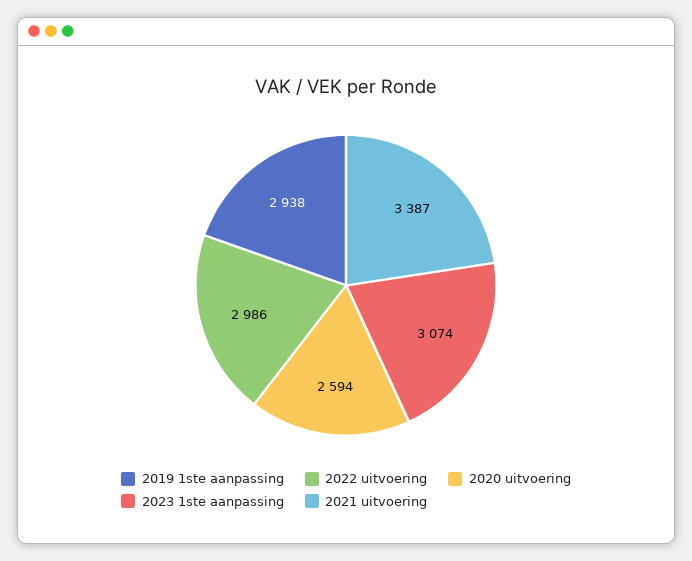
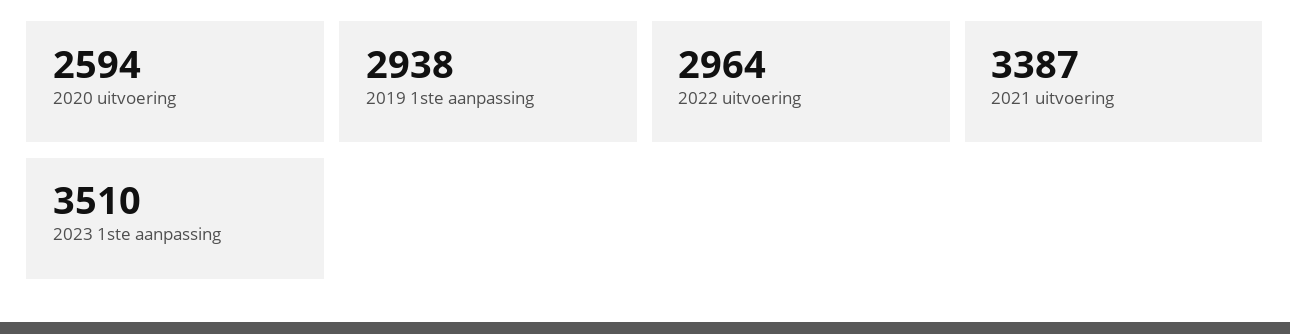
  {
    "2019 1ste aanpassing": 2938,
-   "2022 uitvoering": 2986,
+   "2022 uitvoering": 2964,
    "2020 uitvoering": 2594,
-   "2023 1ste aanpassing": 3074,
+   "2023 1ste aanpassing": 3510,
    "2021 uitvoering": 3387
  }

